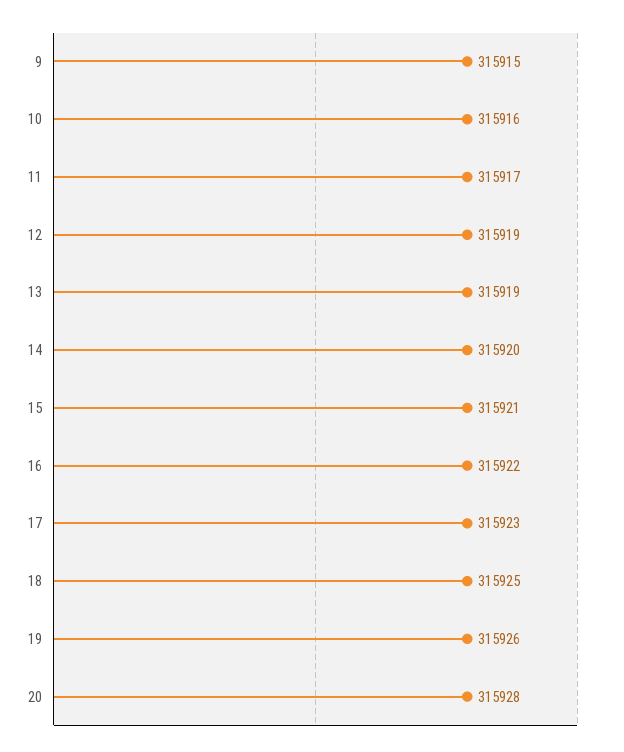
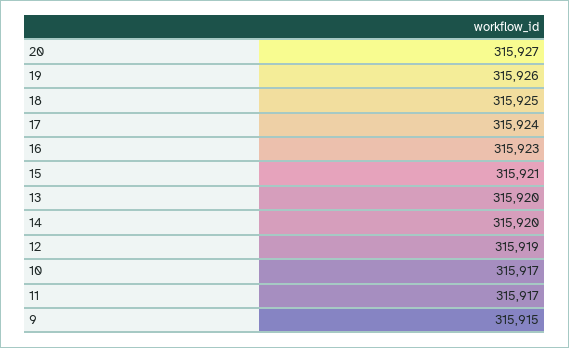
  {
    "9": 315915,
-   "10": 315916,
+   "10": 315917,
    "11": 315917,
    "12": 315919,
-   "13": 315919,
+   "13": 315920,
    "14": 315920,
    "15": 315921,
-   "16": 315922,
+   "16": 315923,
-   "17": 315923,
+   "17": 315924,
    "18": 315925,
    "19": 315926,
-   "20": 315928
+   "20": 315927
  }

